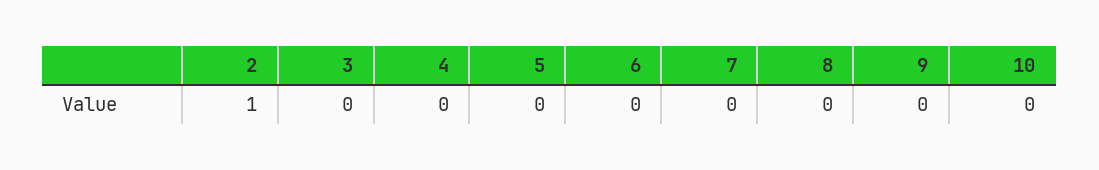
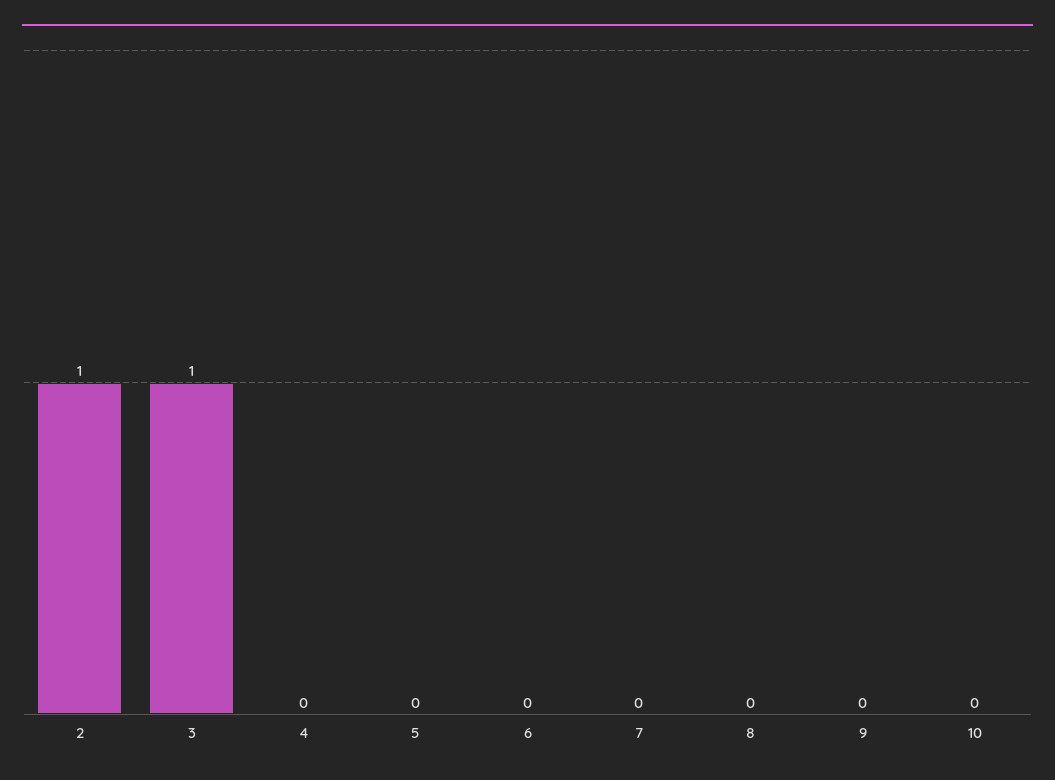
  {
    "2": 1,
-   "3": 0,
+   "3": 1,
    "4": 0,
    "5": 0,
    "6": 0,
    "7": 0,
    "8": 0,
    "9": 0,
    "10": 0
  }

